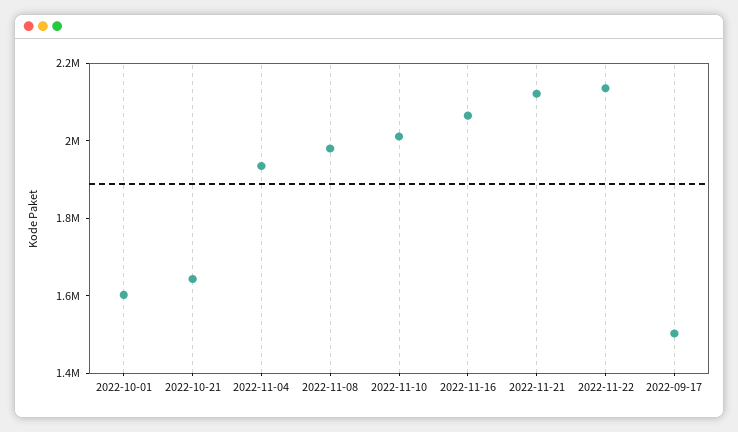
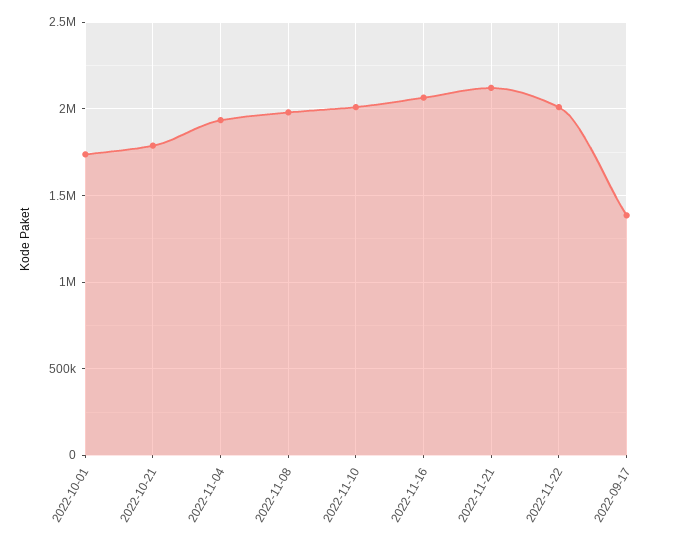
  {
-   "2022-10-01": 1600000,
+   "2022-10-01": 1750000,
-   "2022-10-21": 1650000,
+   "2022-10-21": 1800000,
    "2022-11-04": 1950000,
    "2022-11-08": 2000000,
    "2022-11-10": 2000000,
    "2022-11-16": 2050000,
    "2022-11-21": 2100000,
-   "2022-11-22": 2150000,
+   "2022-11-22": 2000000,
-   "2022-09-17": 1500000
+   "2022-09-17": 1400000
  }

